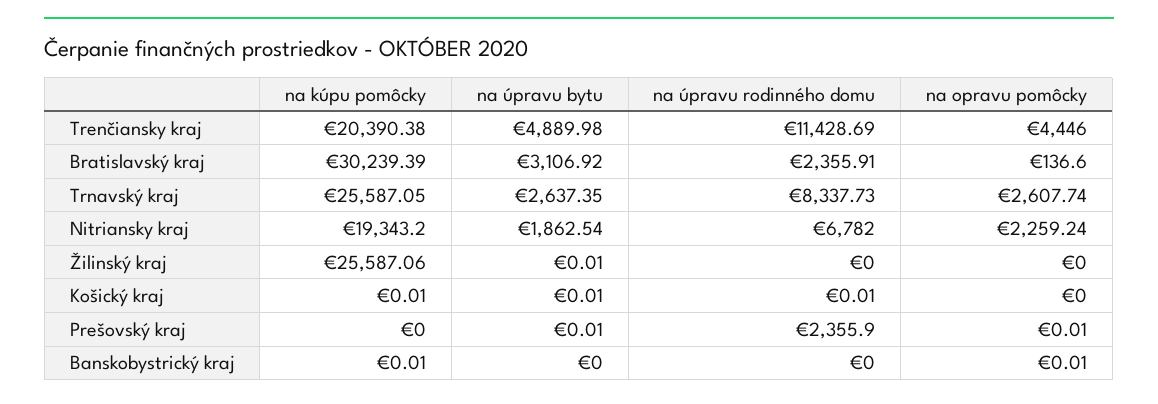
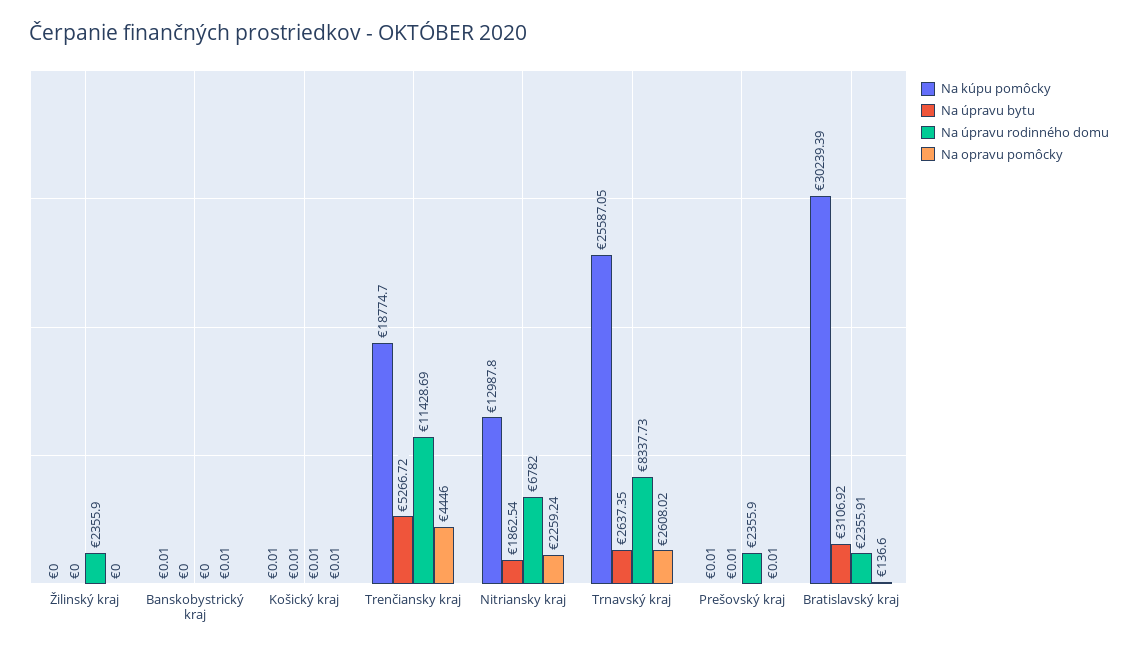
  {
    "na kúpu pomôcky": {
-     "Trenčiansky kraj": 20390.38,
+     "Trenčiansky kraj": 18774.7,
      "Bratislavský kraj": 30239.39,
      "Trnavský kraj": 25587.05,
-     "Nitriansky kraj": 19343.2,
+     "Nitriansky kraj": 12987.8,
-     "Žilinský kraj": 25587.06,
+     "Žilinský kraj": 0,
      "Košický kraj": 0.01,
-     "Prešovský kraj": 0,
+     "Prešovský kraj": 0.01,
      "Banskobystrický kraj": 0.01
    },
    "na úpravu bytu": {
-     "Trenčiansky kraj": 4889.98,
+     "Trenčiansky kraj": 5266.72,
      "Bratislavský kraj": 3106.92,
      "Trnavský kraj": 2637.35,
      "Nitriansky kraj": 1862.54,
-     "Žilinský kraj": 0.01,
+     "Žilinský kraj": 0,
      "Košický kraj": 0.01,
      "Prešovský kraj": 0.01,
      "Banskobystrický kraj": 0
    },
    "na úpravu rodinného domu": {
      "Trenčiansky kraj": 11428.69,
      "Bratislavský kraj": 2355.91,
      "Trnavský kraj": 8337.73,
      "Nitriansky kraj": 6782,
-     "Žilinský kraj": 0,
+     "Žilinský kraj": 2355.9,
      "Košický kraj": 0.01,
      "Prešovský kraj": 2355.9,
      "Banskobystrický kraj": 0
    },
    "na opravu pomôcky": {
      "Trenčiansky kraj": 4446,
      "Bratislavský kraj": 136.6,
-     "Trnavský kraj": 2607.74,
+     "Trnavský kraj": 2608.02,
      "Nitriansky kraj": 2259.24,
      "Žilinský kraj": 0,
-     "Košický kraj": 0,
+     "Košický kraj": 0.01,
      "Prešovský kraj": 0.01,
      "Banskobystrický kraj": 0.01
    }
  }

